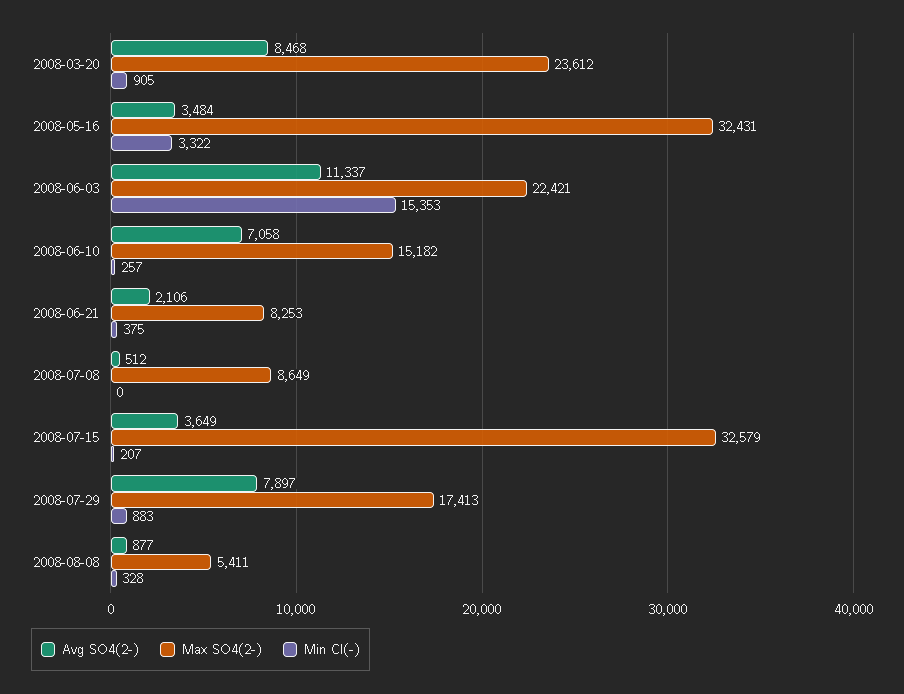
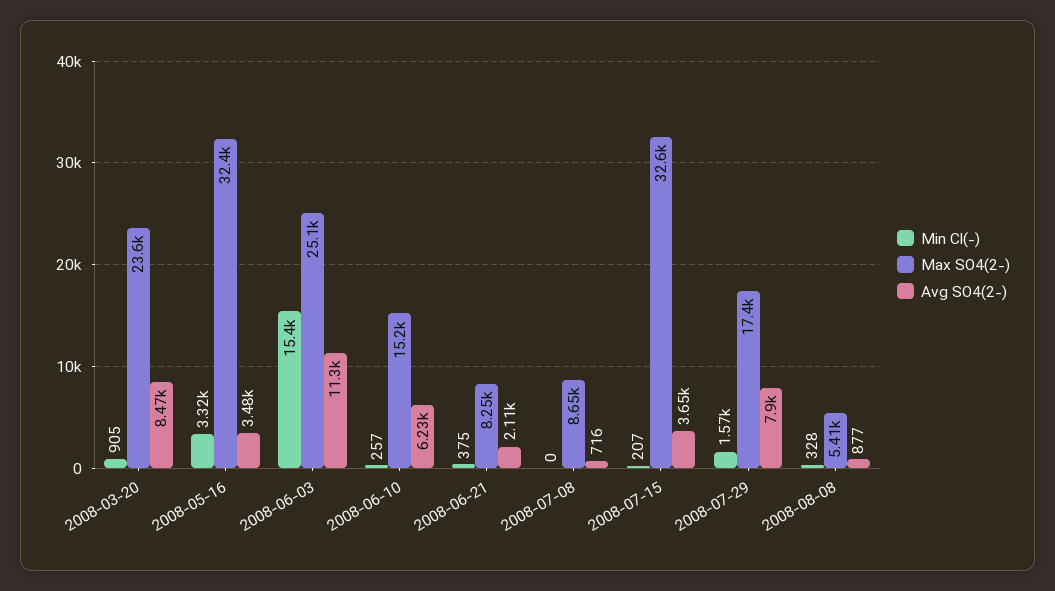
  {
    "Avg SO4(2-)": {
      "2008-03-20": 8468,
      "2008-05-16": 3484,
      "2008-06-03": 11337,
-     "2008-06-10": 7058,
+     "2008-06-10": 6230,
      "2008-06-21": 2106,
-     "2008-07-08": 512,
+     "2008-07-08": 716,
      "2008-07-15": 3649,
      "2008-07-29": 7897,
      "2008-08-08": 877
    },
    "Max SO4(2-)": {
      "2008-03-20": 23612,
      "2008-05-16": 32431,
-     "2008-06-03": 22421,
+     "2008-06-03": 25100,
      "2008-06-10": 15182,
      "2008-06-21": 8253,
      "2008-07-08": 8649,
      "2008-07-15": 32579,
      "2008-07-29": 17413,
      "2008-08-08": 5411
    },
    "Min Cl(-)": {
      "2008-03-20": 905,
      "2008-05-16": 3322,
      "2008-06-03": 15353,
      "2008-06-10": 257,
      "2008-06-21": 375,
      "2008-07-08": 0,
      "2008-07-15": 207,
-     "2008-07-29": 883,
+     "2008-07-29": 1570,
      "2008-08-08": 328
    }
  }

